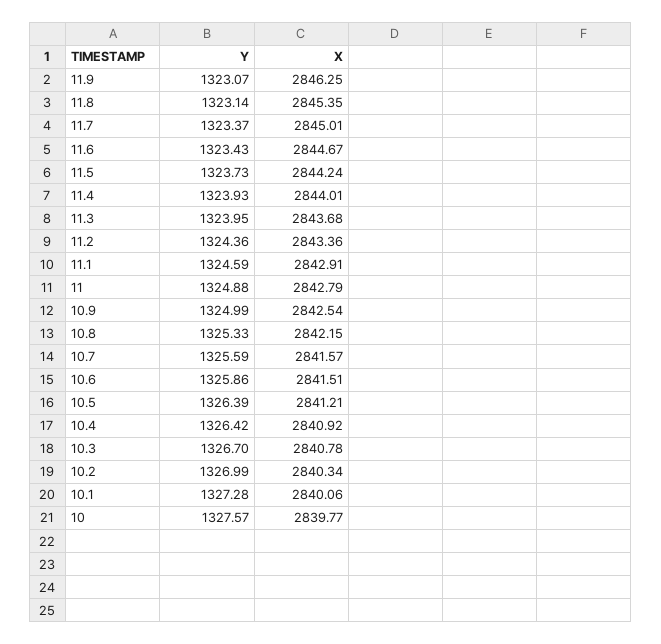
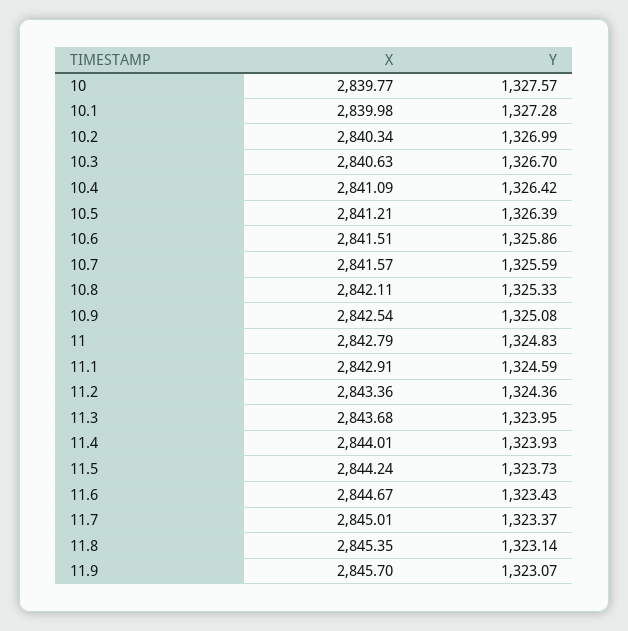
  {
    "Y": {
      "11.9": 1323.07,
      "11.8": 1323.14,
      "11.7": 1323.37,
      "11.6": 1323.43,
      "11.5": 1323.73,
      "11.4": 1323.93,
      "11.3": 1323.95,
      "11.2": 1324.36,
      "11.1": 1324.59,
-     "11": 1324.88,
+     "11": 1324.83,
-     "10.9": 1324.99,
+     "10.9": 1325.08,
      "10.8": 1325.33,
      "10.7": 1325.59,
      "10.6": 1325.86,
      "10.5": 1326.39,
      "10.4": 1326.42,
      "10.3": 1326.7,
      "10.2": 1326.99,
      "10.1": 1327.28,
      "10": 1327.57
    },
    "X": {
-     "11.9": 2846.25,
+     "11.9": 2845.7,
      "11.8": 2845.35,
      "11.7": 2845.01,
      "11.6": 2844.67,
      "11.5": 2844.24,
      "11.4": 2844.01,
      "11.3": 2843.68,
      "11.2": 2843.36,
      "11.1": 2842.91,
      "11": 2842.79,
      "10.9": 2842.54,
-     "10.8": 2842.15,
+     "10.8": 2842.11,
      "10.7": 2841.57,
      "10.6": 2841.51,
      "10.5": 2841.21,
-     "10.4": 2840.92,
+     "10.4": 2841.09,
-     "10.3": 2840.78,
+     "10.3": 2840.63,
      "10.2": 2840.34,
-     "10.1": 2840.06,
+     "10.1": 2839.98,
      "10": 2839.77
    }
  }

